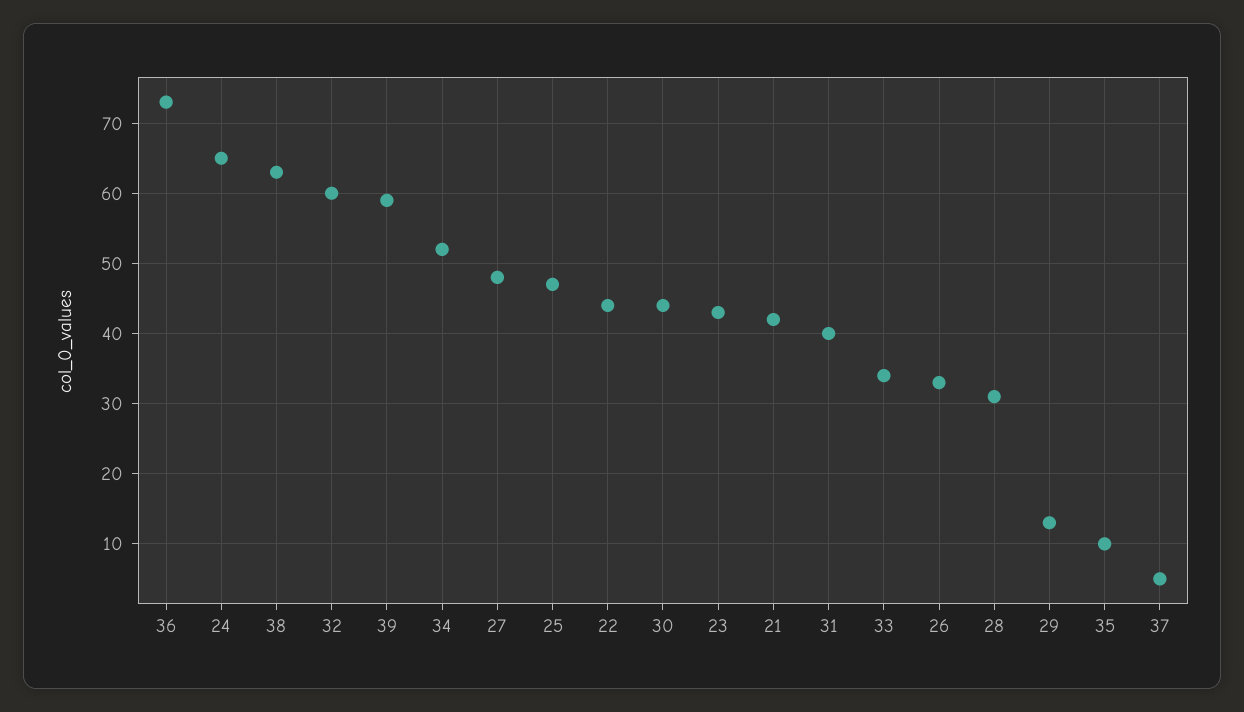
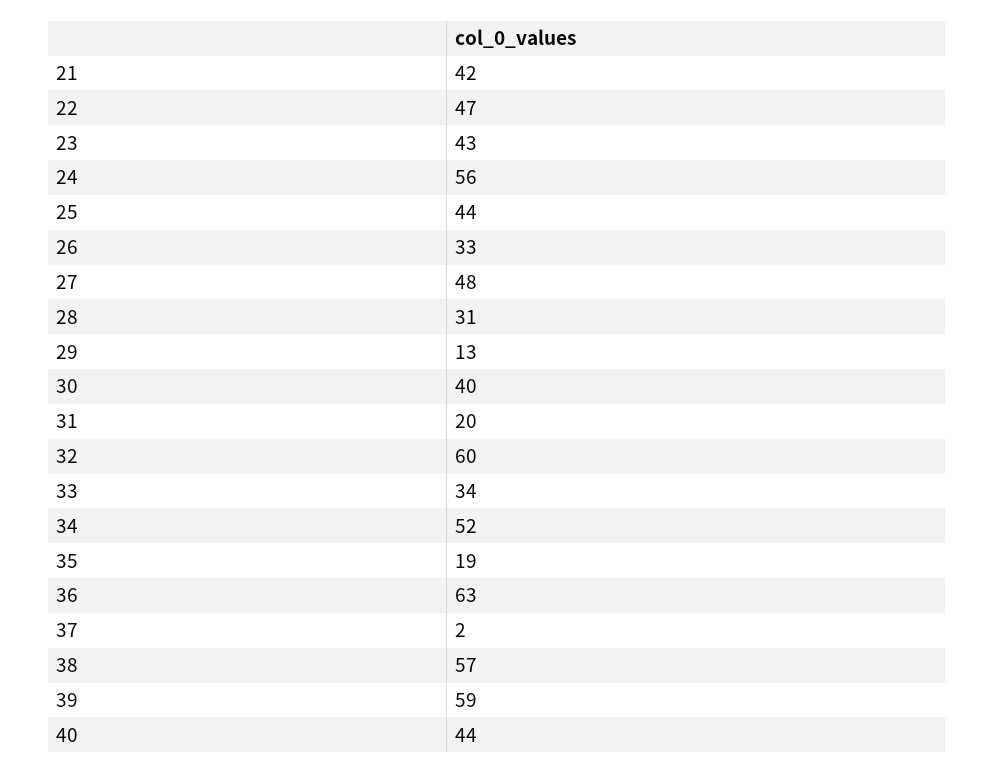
  {
-   "36": 73,
+   "36": 63,
-   "24": 65,
+   "24": 56,
-   "38": 63,
+   "38": 57,
    "32": 60,
    "39": 59,
    "34": 52,
    "27": 48,
-   "25": 47,
+   "25": 44,
-   "22": 44,
+   "22": 47,
-   "30": 44,
+   "30": 40,
    "23": 43,
    "21": 42,
-   "31": 40,
+   "31": 20,
    "33": 34,
    "26": 33,
    "28": 31,
    "29": 13,
-   "35": 10,
+   "35": 19,
-   "37": 5
+   "37": 2,
+   "40": 44
  }

